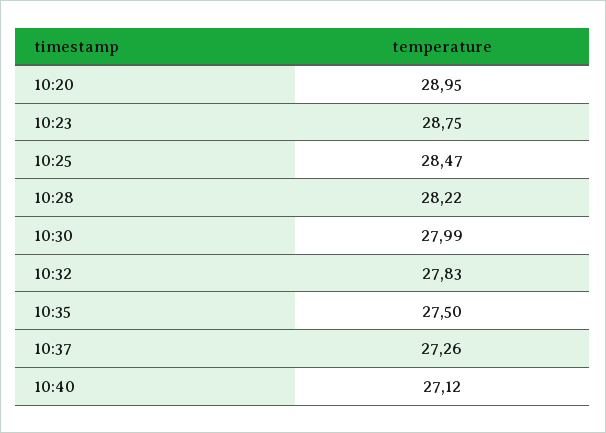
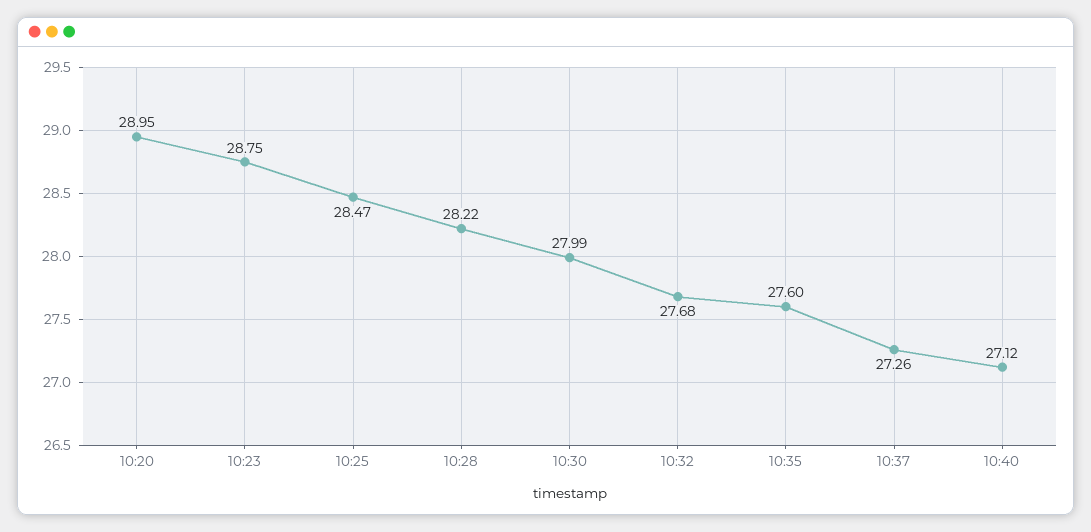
  {
    "10:20": 28.95,
    "10:23": 28.75,
    "10:25": 28.47,
    "10:28": 28.22,
    "10:30": 27.99,
-   "10:32": 27.83,
+   "10:32": 27.68,
-   "10:35": 27.5,
+   "10:35": 27.6,
    "10:37": 27.26,
    "10:40": 27.12
  }

